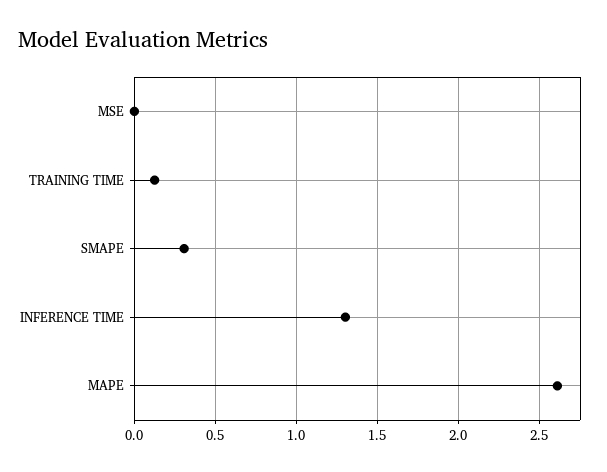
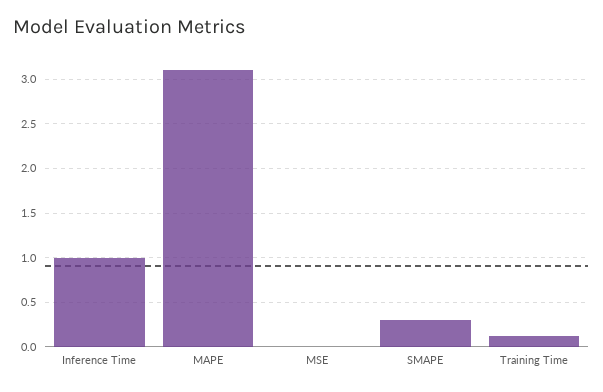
  {
    "MSE": 0,
    "TRAINING TIME": 0.15,
    "SMAPE": 0.3,
-   "INFERENCE TIME": 1.3,
+   "INFERENCE TIME": 1,
-   "MAPE": 2.6
+   "MAPE": 3.1
  }

